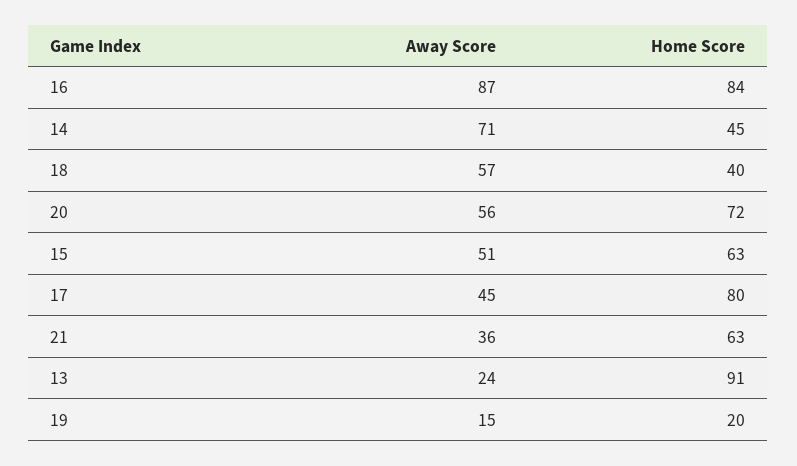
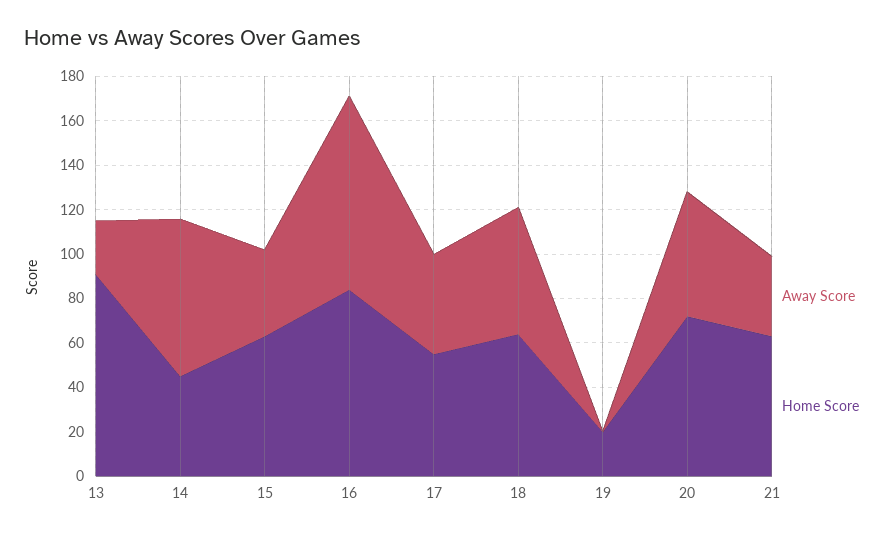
  {
    "Away Score": {
      "16": 87,
      "14": 71,
      "18": 57,
      "20": 56,
-     "15": 51,
+     "15": 40,
      "17": 45,
      "21": 36,
      "13": 24,
-     "19": 15
+     "19": 0
    },
    "Home Score": {
      "16": 84,
      "14": 45,
-     "18": 40,
+     "18": 65,
      "20": 72,
      "15": 63,
-     "17": 80,
+     "17": 55,
      "21": 63,
      "13": 91,
      "19": 20
    }
  }

